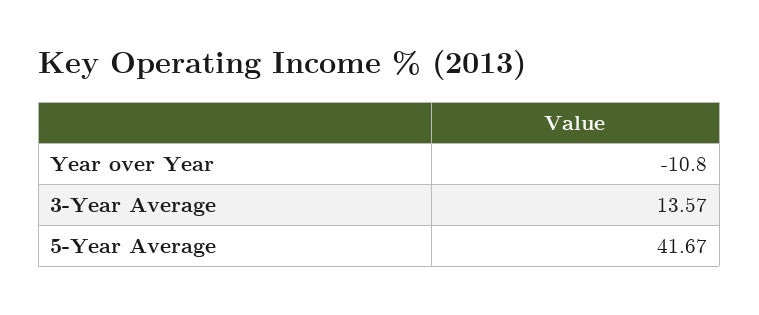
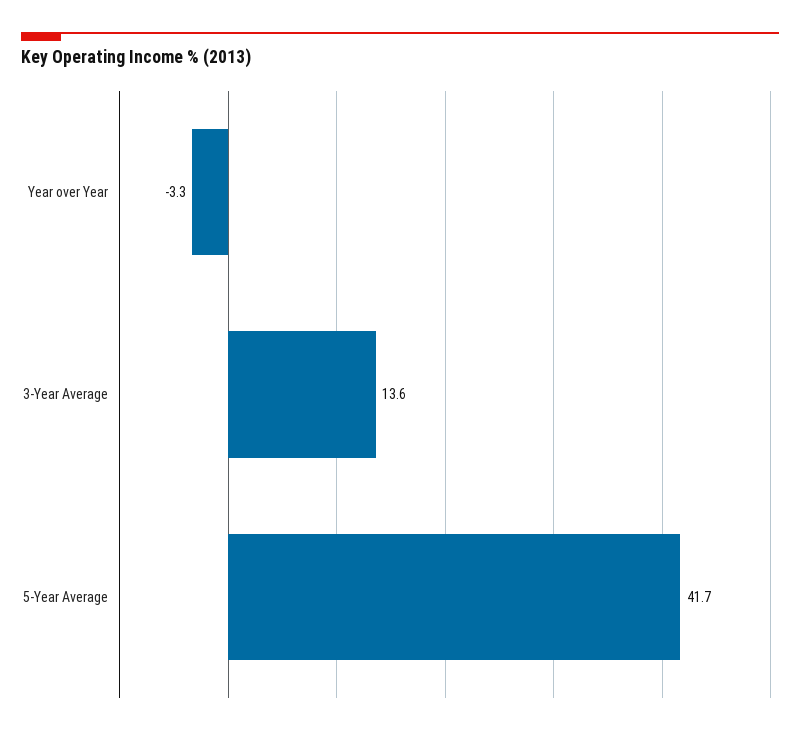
  {
-   "Year over Year": -10.8,
+   "Year over Year": -3.3,
    "3-Year Average": 13.57,
    "5-Year Average": 41.67
  }

